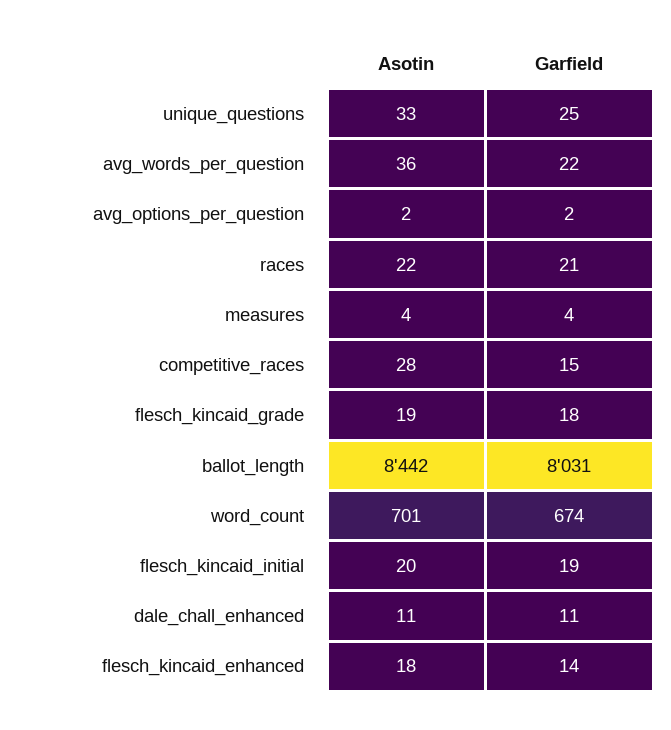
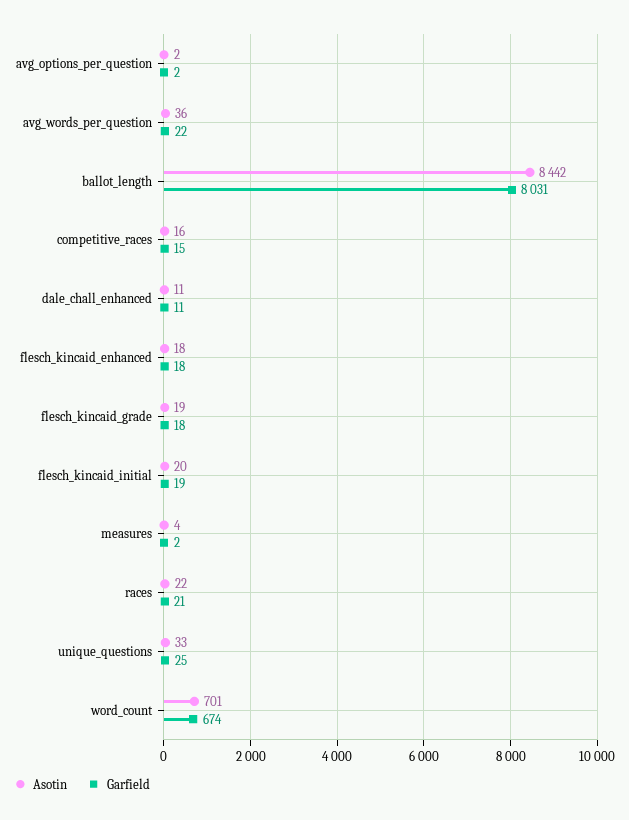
  {
    "Asotin": {
      "unique_questions": 33,
      "avg_words_per_question": 36,
      "avg_options_per_question": 2,
      "races": 22,
      "measures": 4,
-     "competitive_races": 28,
+     "competitive_races": 16,
      "flesch_kincaid_grade": 19,
      "ballot_length": 8442,
      "word_count": 701,
      "flesch_kincaid_initial": 20,
      "dale_chall_enhanced": 11,
      "flesch_kincaid_enhanced": 18
    },
    "Garfield": {
      "unique_questions": 25,
      "avg_words_per_question": 22,
      "avg_options_per_question": 2,
      "races": 21,
-     "measures": 4,
+     "measures": 2,
      "competitive_races": 15,
      "flesch_kincaid_grade": 18,
      "ballot_length": 8031,
      "word_count": 674,
      "flesch_kincaid_initial": 19,
      "dale_chall_enhanced": 11,
-     "flesch_kincaid_enhanced": 14
+     "flesch_kincaid_enhanced": 18
    }
  }

